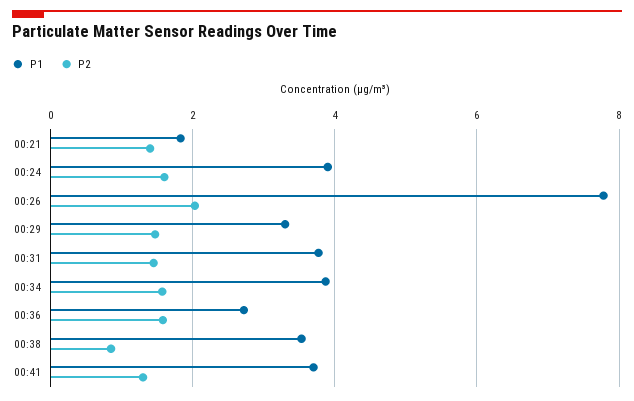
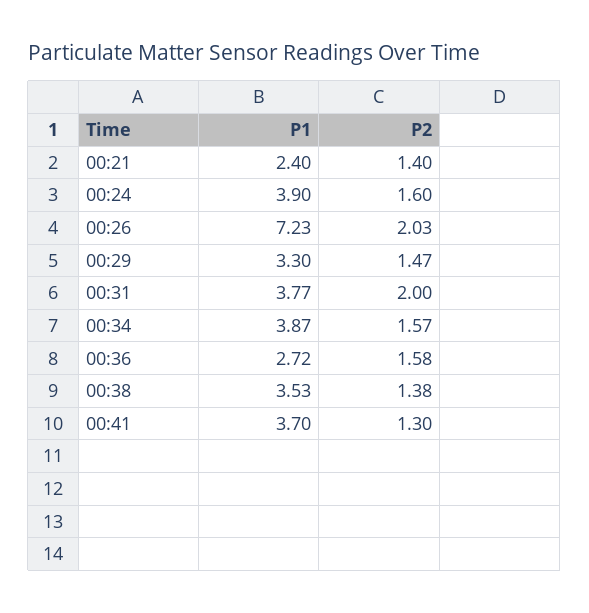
  {
    "P1": {
-     "00:21": 1.8,
+     "00:21": 2.4,
      "00:24": 3.9,
-     "00:26": 7.8,
+     "00:26": 7.23,
      "00:29": 3.3,
      "00:31": 3.77,
      "00:34": 3.87,
      "00:36": 2.72,
      "00:38": 3.53,
      "00:41": 3.7
    },
    "P2": {
      "00:21": 1.4,
      "00:24": 1.6,
      "00:26": 2.03,
      "00:29": 1.47,
-     "00:31": 1.4,
+     "00:31": 2,
      "00:34": 1.57,
      "00:36": 1.58,
-     "00:38": 0.8,
+     "00:38": 1.38,
      "00:41": 1.3
    }
  }

